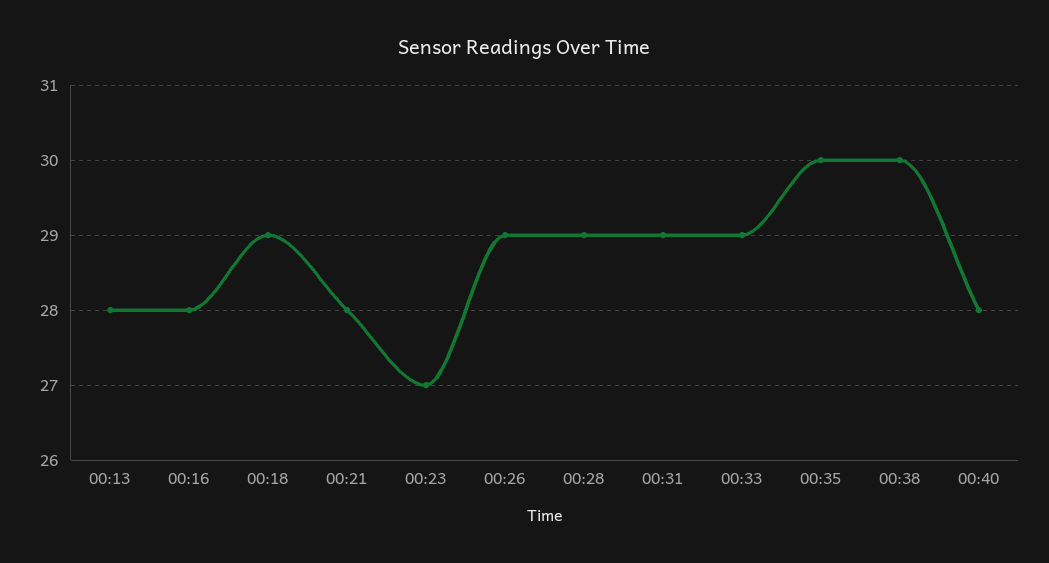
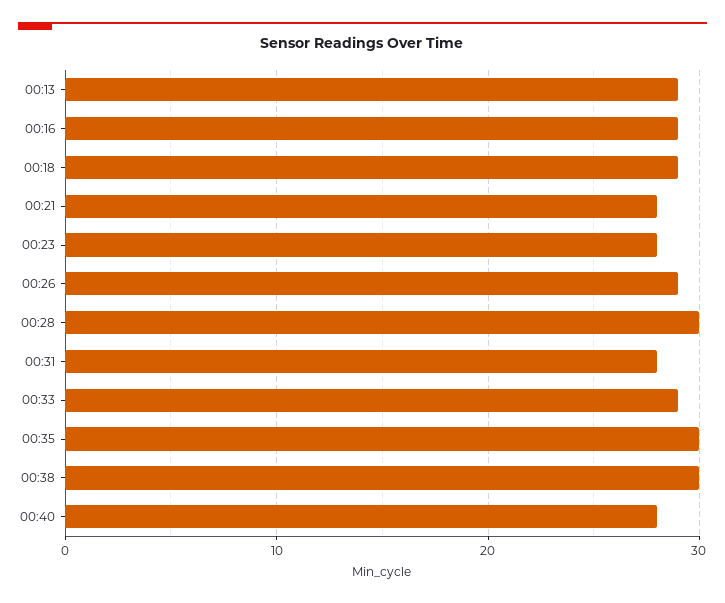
  {
-   "00:13": 28,
+   "00:13": 29,
-   "00:16": 28,
+   "00:16": 29,
    "00:18": 29,
    "00:21": 28,
-   "00:23": 27,
+   "00:23": 28,
    "00:26": 29,
-   "00:28": 29,
+   "00:28": 30,
-   "00:31": 29,
+   "00:31": 28,
    "00:33": 29,
    "00:35": 30,
    "00:38": 30,
    "00:40": 28
  }

